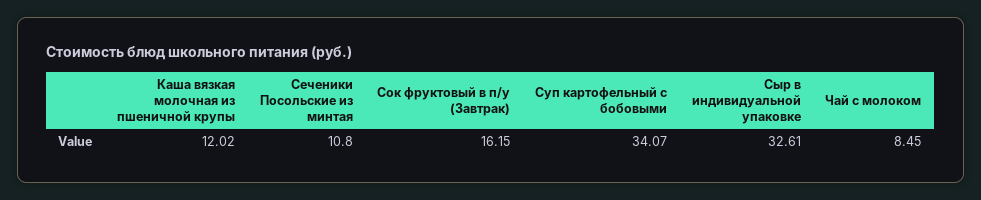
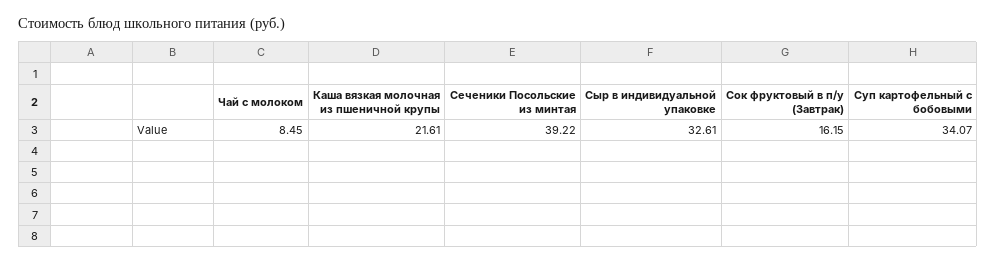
  {
-   "Каша вязкая молочная из пшеничной крупы": 12.02,
+   "Каша вязкая молочная из пшеничной крупы": 21.61,
-   "Сеченики Посольские из минтая": 10.8,
+   "Сеченики Посольские из минтая": 39.22,
    "Сок фруктовый в п/у (Завтрак)": 16.15,
    "Суп картофельный с бобовыми": 34.07,
    "Сыр в индивидуальной упаковке": 32.61,
    "Чай с молоком": 8.45
  }

